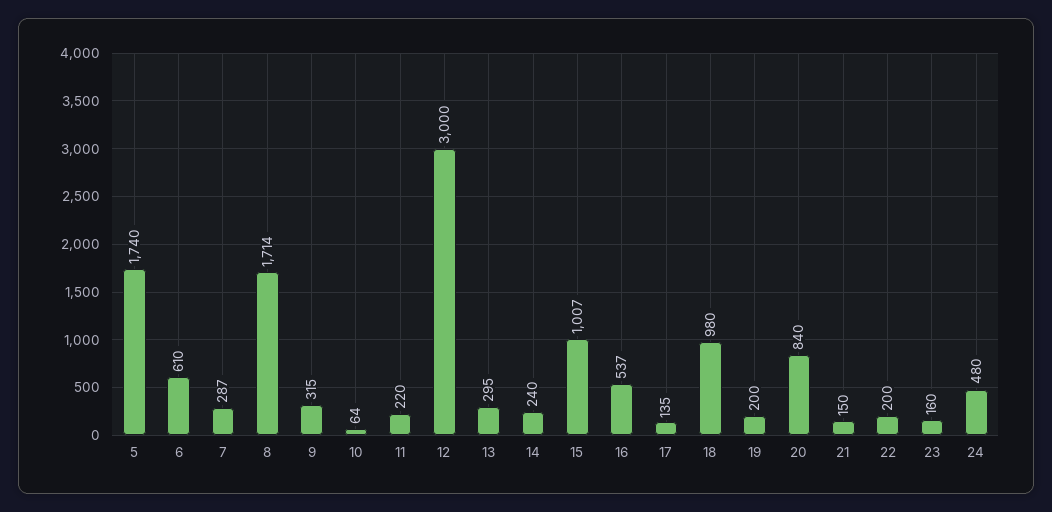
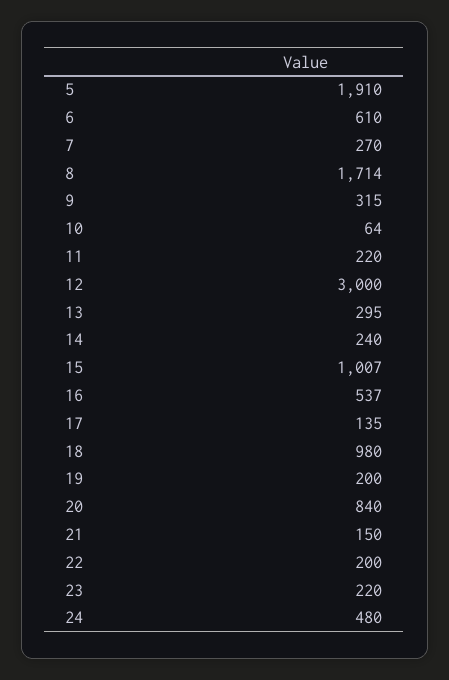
  {
-   "5": 1740,
+   "5": 1910,
    "6": 610,
-   "7": 287,
+   "7": 270,
    "8": 1714,
    "9": 315,
    "10": 64,
    "11": 220,
    "12": 3000,
    "13": 295,
    "14": 240,
    "15": 1007,
    "16": 537,
    "17": 135,
    "18": 980,
    "19": 200,
    "20": 840,
    "21": 150,
    "22": 200,
-   "23": 160,
+   "23": 220,
    "24": 480
  }

